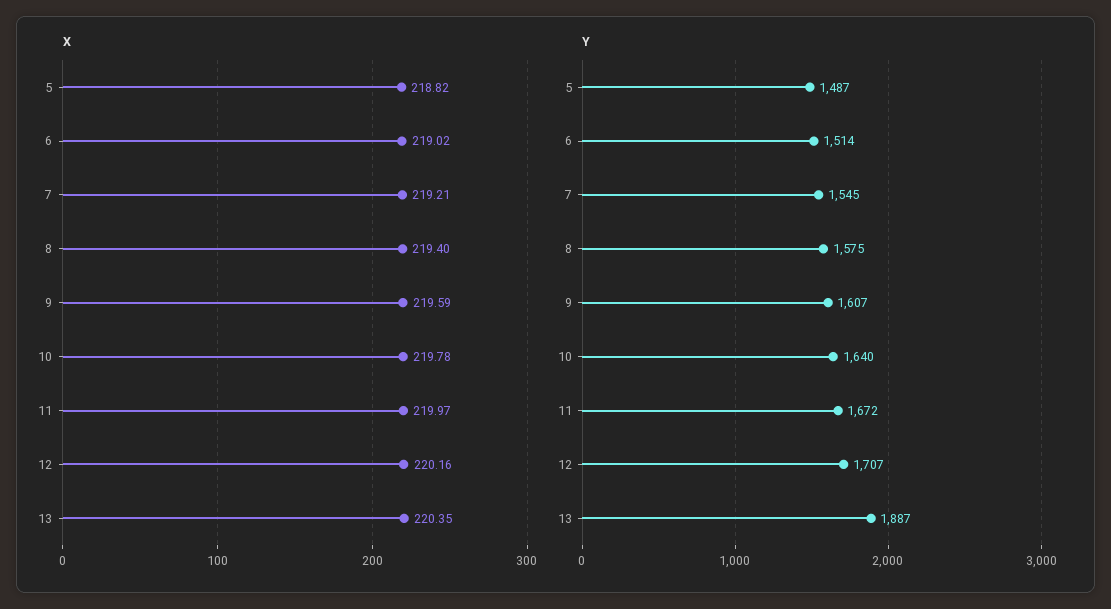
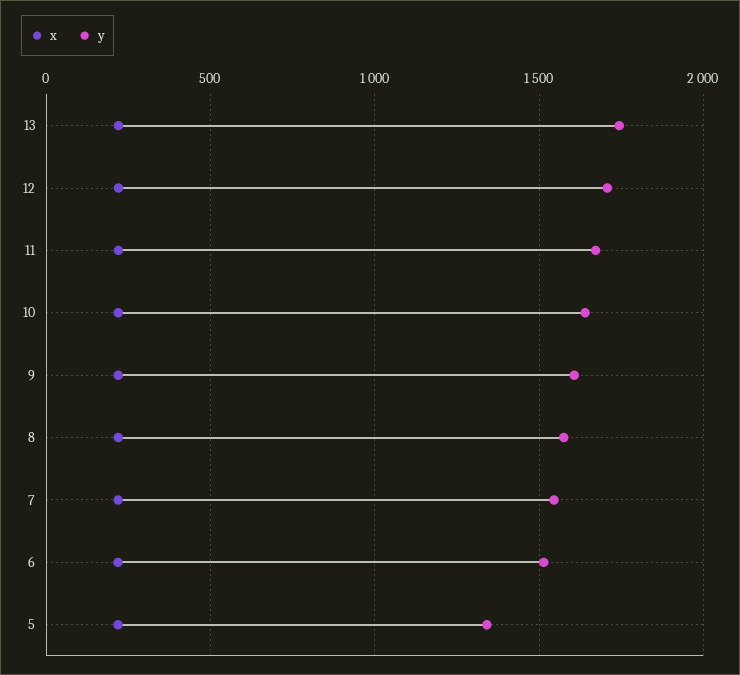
  {
    "X": {
      "5": 218.82,
      "6": 219.02,
      "7": 219.21,
      "8": 219.4,
      "9": 219.59,
      "10": 219.78,
      "11": 219.97,
      "12": 220.16,
      "13": 220.35
    },
    "Y": {
-     "5": 1487,
+     "5": 1350,
      "6": 1514,
      "7": 1545,
      "8": 1575,
      "9": 1607,
      "10": 1640,
      "11": 1672,
      "12": 1707,
-     "13": 1887
+     "13": 1750
    }
  }

